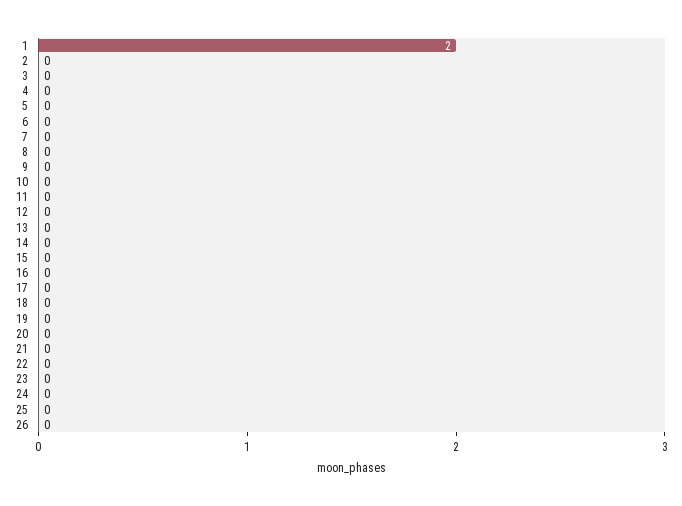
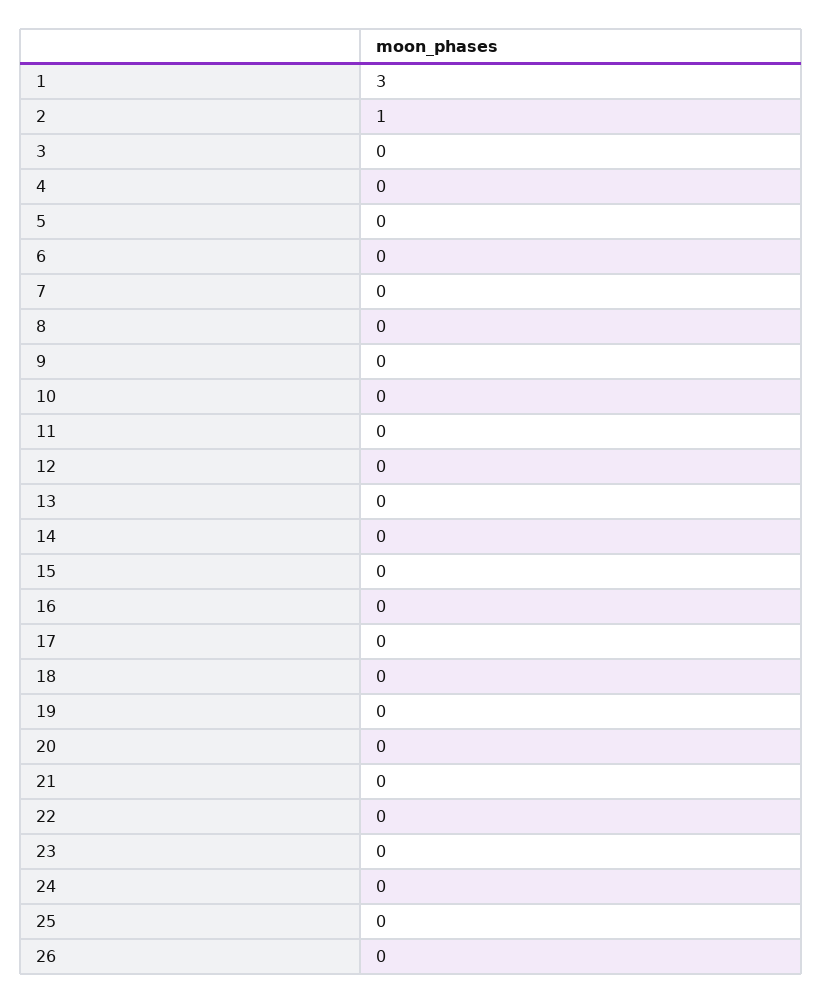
  {
-   "1": 2,
+   "1": 3,
-   "2": 0,
+   "2": 1,
    "3": 0,
    "4": 0,
    "5": 0,
    "6": 0,
    "7": 0,
    "8": 0,
    "9": 0,
    "10": 0,
    "11": 0,
    "12": 0,
    "13": 0,
    "14": 0,
    "15": 0,
    "16": 0,
    "17": 0,
    "18": 0,
    "19": 0,
    "20": 0,
    "21": 0,
    "22": 0,
    "23": 0,
    "24": 0,
    "25": 0,
    "26": 0
  }

